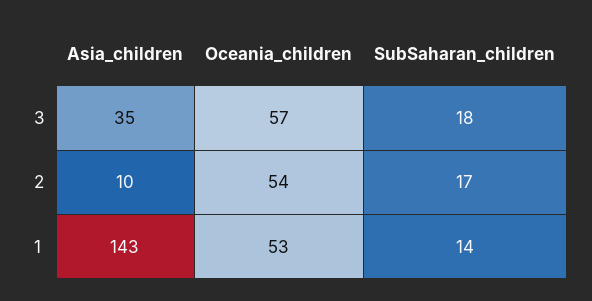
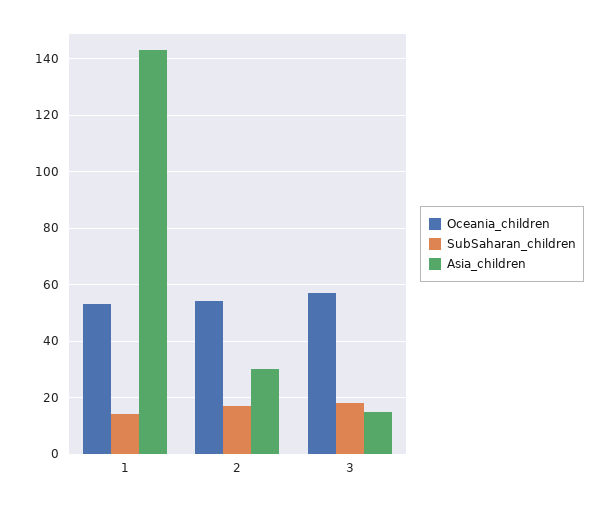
  {
    "Asia_children": {
-     "3": 35,
+     "3": 15,
-     "2": 10,
+     "2": 30,
      "1": 143
    },
    "Oceania_children": {
      "3": 57,
      "2": 54,
      "1": 53
    },
    "SubSaharan_children": {
      "3": 18,
      "2": 17,
      "1": 14
    }
  }

